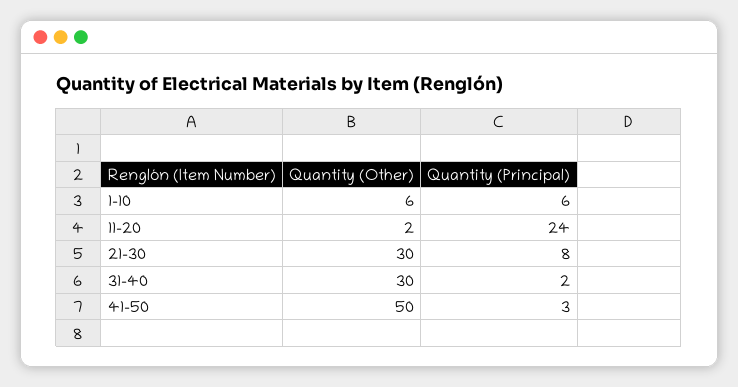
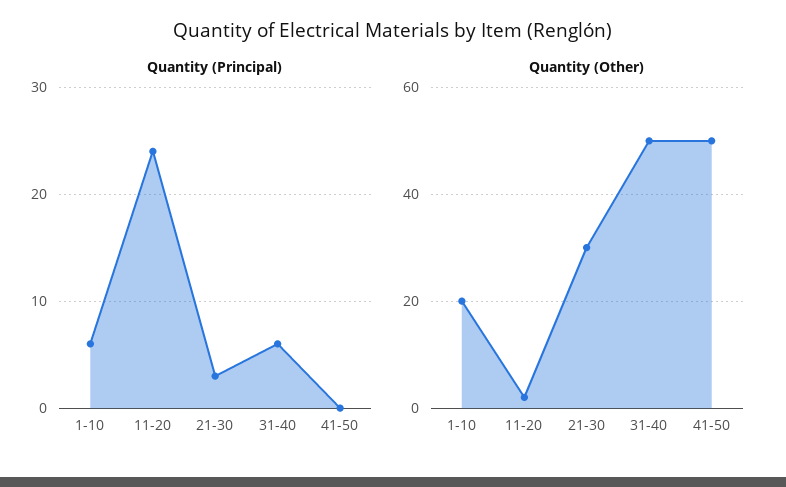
  {
    "Quantity (Other)": {
-     "1-10": 6,
+     "1-10": 20,
      "11-20": 2,
      "21-30": 30,
-     "31-40": 30,
+     "31-40": 50,
      "41-50": 50
    },
    "Quantity (Principal)": {
      "1-10": 6,
      "11-20": 24,
-     "21-30": 8,
+     "21-30": 3,
-     "31-40": 2,
+     "31-40": 6,
-     "41-50": 3
+     "41-50": 0
    }
  }

